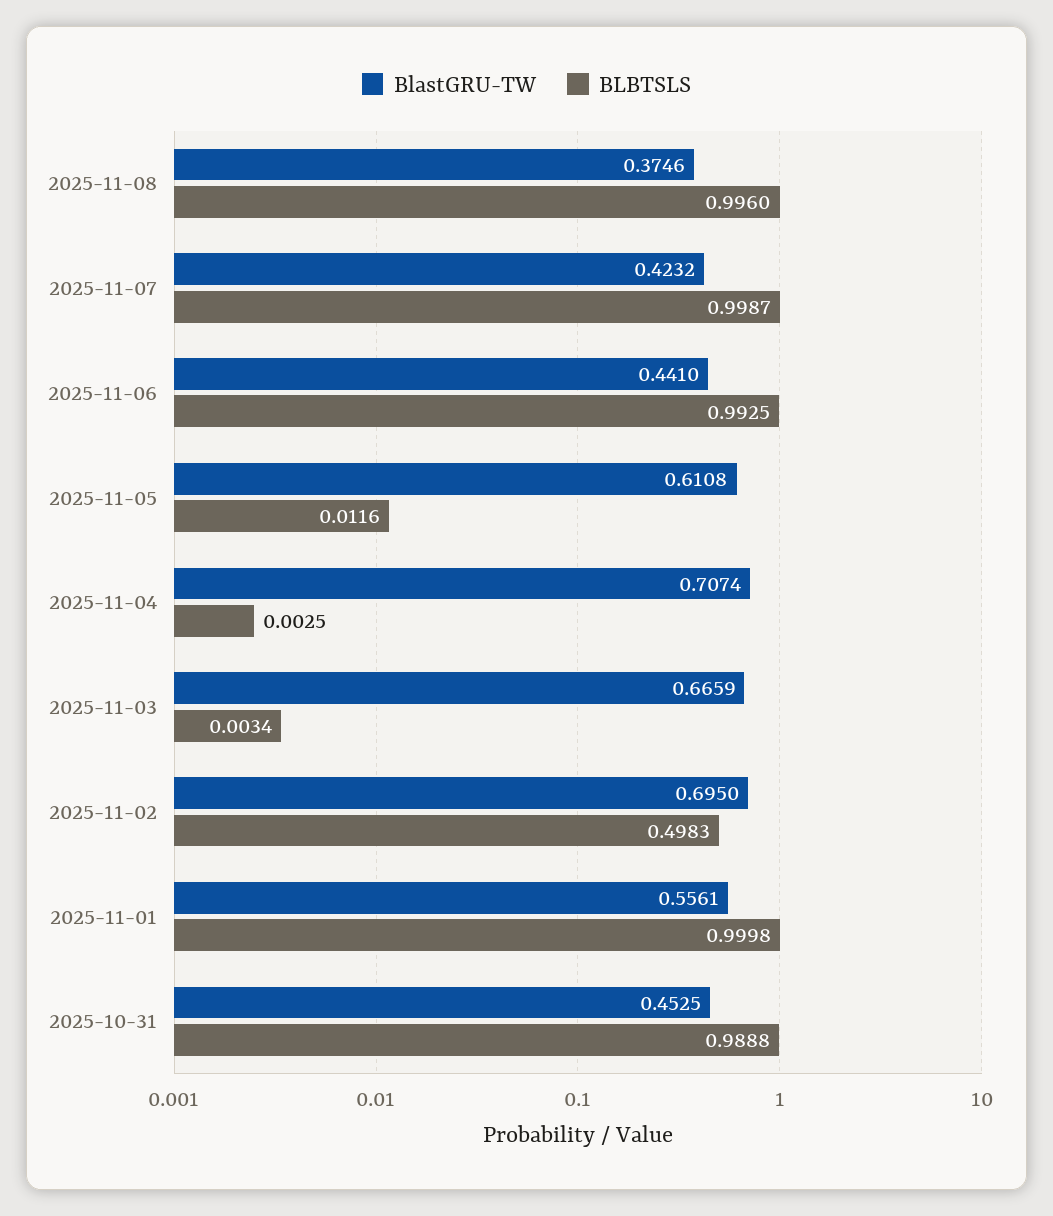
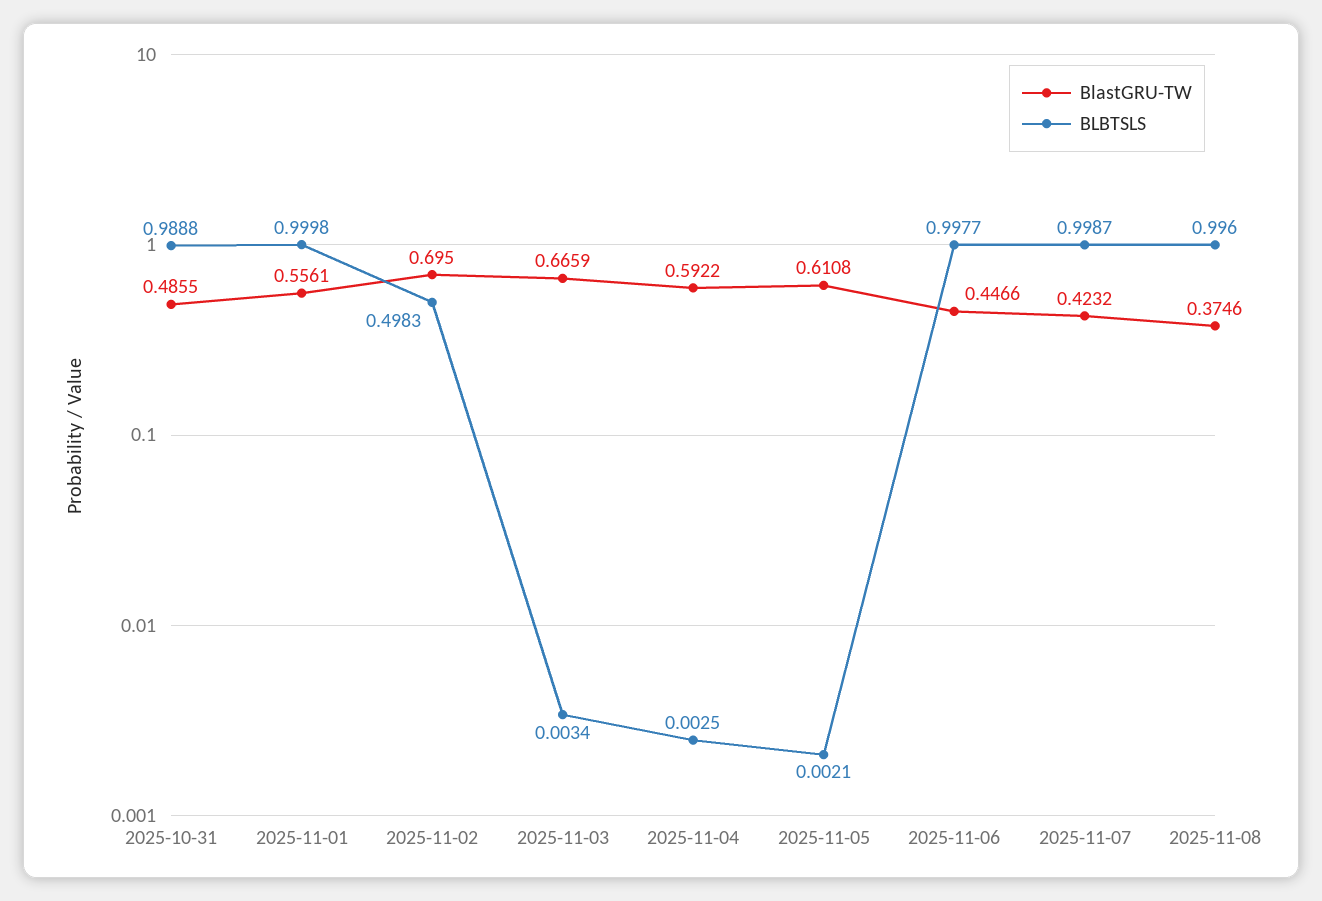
  {
    "BlastGRU-TW": {
      "2025-11-08": 0.3746,
      "2025-11-07": 0.4232,
-     "2025-11-06": 0.441,
+     "2025-11-06": 0.4466,
      "2025-11-05": 0.6108,
-     "2025-11-04": 0.7074,
+     "2025-11-04": 0.5922,
      "2025-11-03": 0.6659,
      "2025-11-02": 0.695,
      "2025-11-01": 0.5561,
-     "2025-10-31": 0.4525
+     "2025-10-31": 0.4855
    },
    "BLBTSLS": {
      "2025-11-08": 0.996,
      "2025-11-07": 0.9987,
-     "2025-11-06": 0.9925,
+     "2025-11-06": 0.9977,
-     "2025-11-05": 0.0116,
+     "2025-11-05": 0.0021,
      "2025-11-04": 0.0025,
      "2025-11-03": 0.0034,
      "2025-11-02": 0.4983,
      "2025-11-01": 0.9998,
      "2025-10-31": 0.9888
    }
  }

